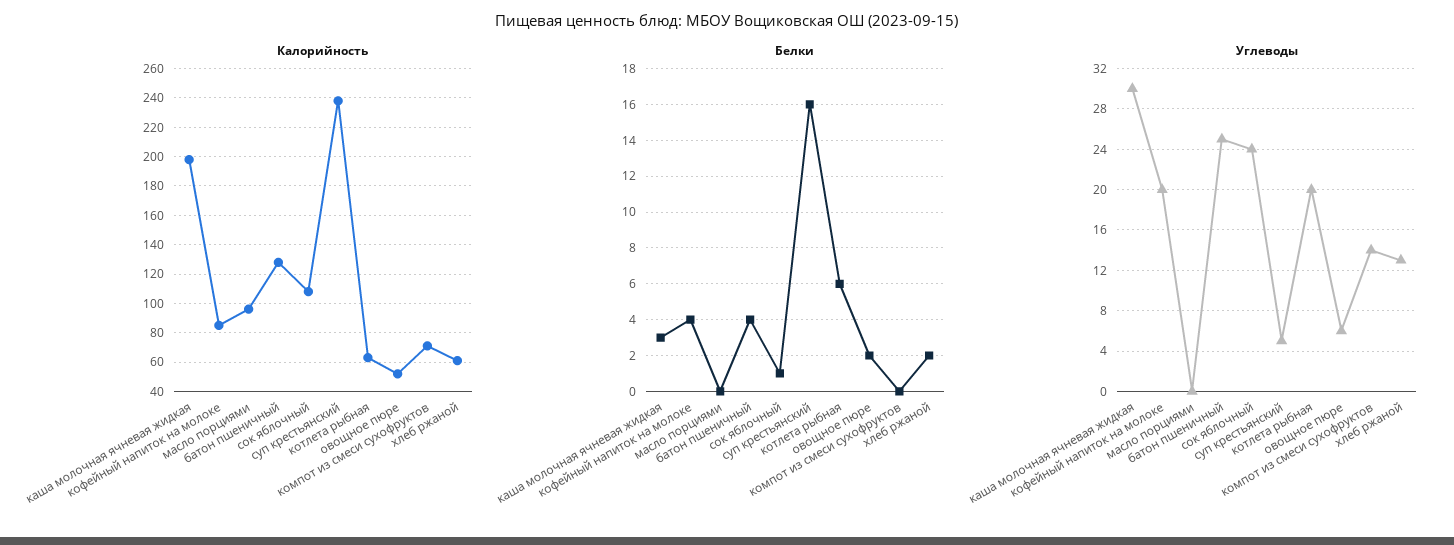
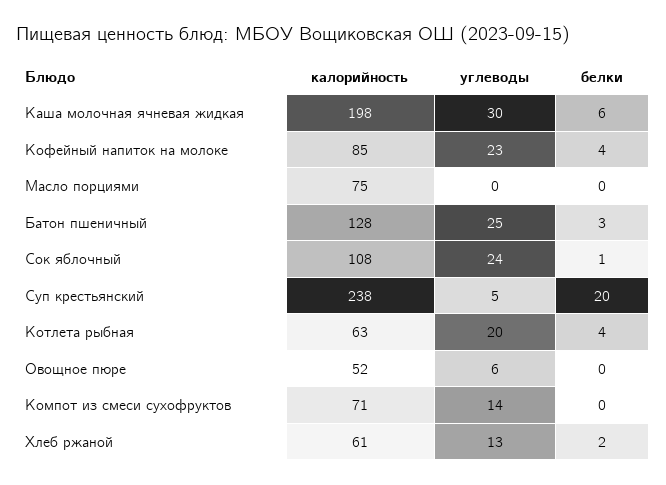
  {
    "Калорийность": {
      "каша молочная ячневая жидкая": 198,
      "кофейный напиток на молоке": 85,
-     "масло порциями": 95,
+     "масло порциями": 75,
      "батон пшеничный": 128,
      "сок яблочный": 108,
      "суп крестьянский": 238,
      "котлета рыбная": 63,
      "овощное пюре": 52,
      "компот из смеси сухофруктов": 71,
      "хлеб ржаной": 61
    },
    "Белки": {
-     "каша молочная ячневая жидкая": 3,
+     "каша молочная ячневая жидкая": 6,
      "кофейный напиток на молоке": 4,
      "масло порциями": 0,
-     "батон пшеничный": 4,
+     "батон пшеничный": 3,
      "сок яблочный": 1,
-     "суп крестьянский": 16,
+     "суп крестьянский": 20,
-     "котлета рыбная": 6,
+     "котлета рыбная": 4,
-     "овощное пюре": 2,
+     "овощное пюре": 0,
      "компот из смеси сухофруктов": 0,
      "хлеб ржаной": 2
    },
    "Углеводы": {
      "каша молочная ячневая жидкая": 30,
-     "кофейный напиток на молоке": 20,
+     "кофейный напиток на молоке": 23,
      "масло порциями": 0,
      "батон пшеничный": 25,
      "сок яблочный": 24,
      "суп крестьянский": 5,
      "котлета рыбная": 20,
      "овощное пюре": 6,
      "компот из смеси сухофруктов": 14,
      "хлеб ржаной": 13
    }
  }

